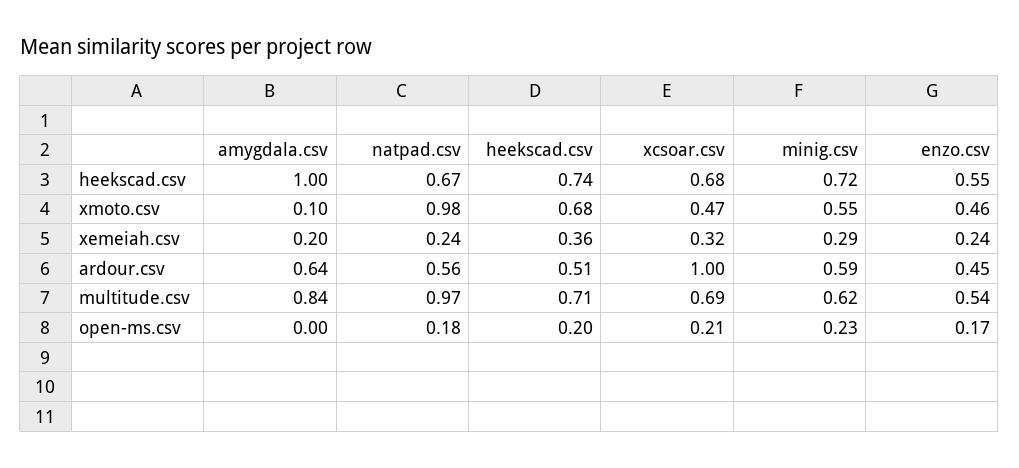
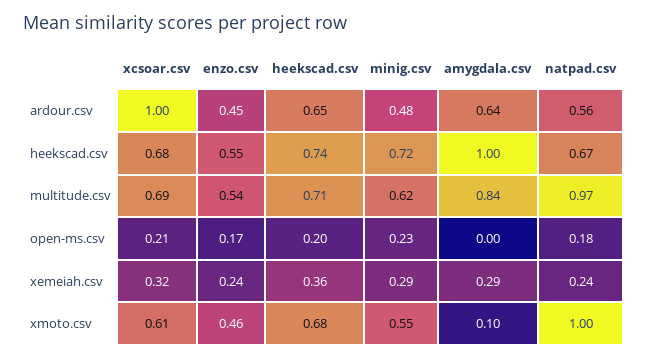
  {
    "amygdala.csv": {
      "heekscad.csv": 1,
      "xmoto.csv": 0.1,
-     "xemeiah.csv": 0.2,
+     "xemeiah.csv": 0.29,
      "ardour.csv": 0.64,
      "multitude.csv": 0.84,
      "open-ms.csv": 0
    },
    "natpad.csv": {
      "heekscad.csv": 0.67,
-     "xmoto.csv": 0.98,
+     "xmoto.csv": 1,
      "xemeiah.csv": 0.24,
      "ardour.csv": 0.56,
      "multitude.csv": 0.97,
      "open-ms.csv": 0.18
    },
    "heekscad.csv": {
      "heekscad.csv": 0.74,
      "xmoto.csv": 0.68,
      "xemeiah.csv": 0.36,
-     "ardour.csv": 0.51,
+     "ardour.csv": 0.65,
      "multitude.csv": 0.71,
      "open-ms.csv": 0.2
    },
    "xcsoar.csv": {
      "heekscad.csv": 0.68,
-     "xmoto.csv": 0.47,
+     "xmoto.csv": 0.61,
      "xemeiah.csv": 0.32,
      "ardour.csv": 1,
      "multitude.csv": 0.69,
      "open-ms.csv": 0.21
    },
    "minig.csv": {
      "heekscad.csv": 0.72,
      "xmoto.csv": 0.55,
      "xemeiah.csv": 0.29,
-     "ardour.csv": 0.59,
+     "ardour.csv": 0.48,
      "multitude.csv": 0.62,
      "open-ms.csv": 0.23
    },
    "enzo.csv": {
      "heekscad.csv": 0.55,
      "xmoto.csv": 0.46,
      "xemeiah.csv": 0.24,
      "ardour.csv": 0.45,
      "multitude.csv": 0.54,
      "open-ms.csv": 0.17
    }
  }

